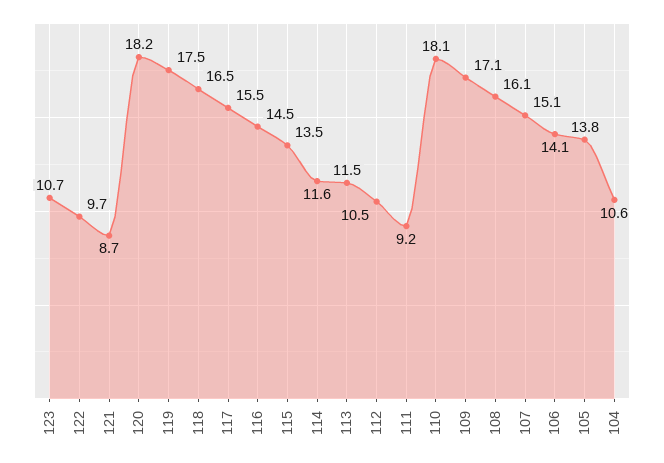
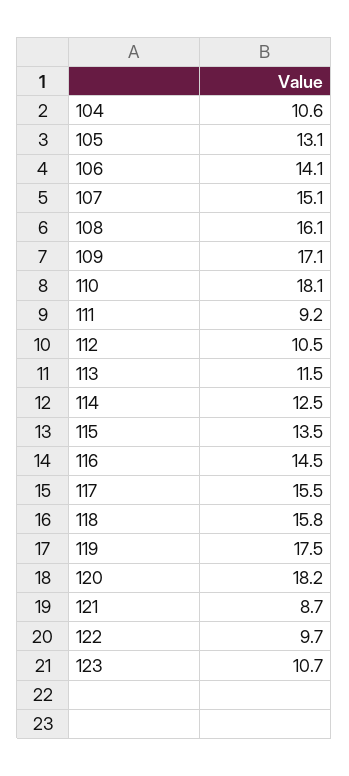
  {
    "123": 10.7,
    "122": 9.7,
    "121": 8.7,
    "120": 18.2,
    "119": 17.5,
-   "118": 16.5,
+   "118": 15.8,
    "117": 15.5,
    "116": 14.5,
    "115": 13.5,
-   "114": 11.6,
+   "114": 12.5,
    "113": 11.5,
    "112": 10.5,
    "111": 9.2,
    "110": 18.1,
    "109": 17.1,
    "108": 16.1,
    "107": 15.1,
    "106": 14.1,
-   "105": 13.8,
+   "105": 13.1,
    "104": 10.6
  }

